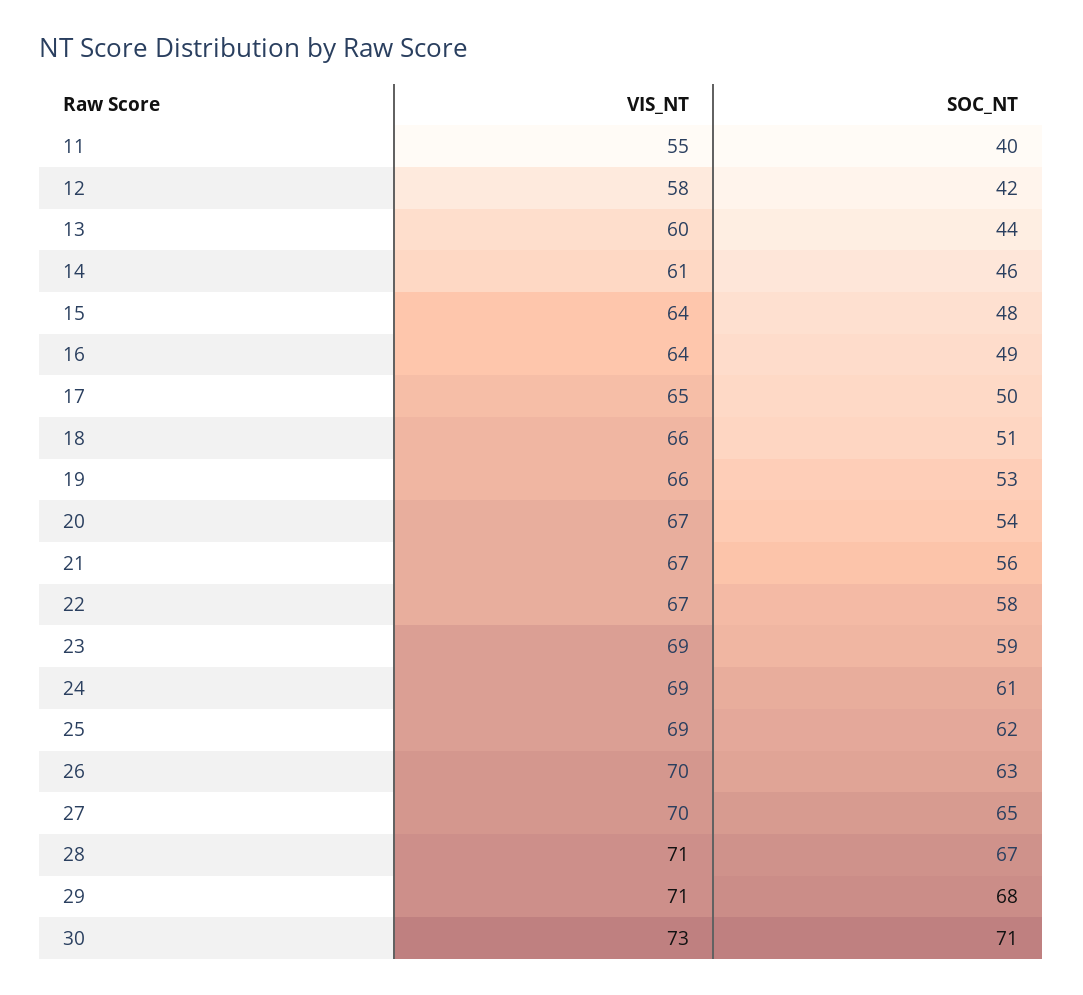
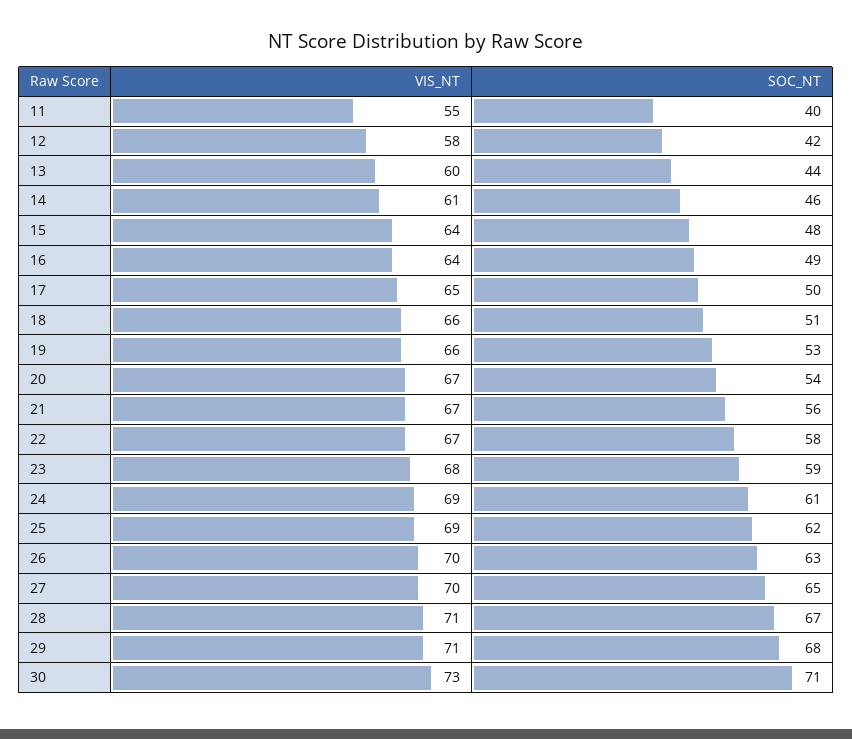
  {
    "VIS_NT": {
      "11": 55,
      "12": 58,
      "13": 60,
      "14": 61,
      "15": 64,
      "16": 64,
      "17": 65,
      "18": 66,
      "19": 66,
      "20": 67,
      "21": 67,
      "22": 67,
-     "23": 69,
+     "23": 68,
      "24": 69,
      "25": 69,
      "26": 70,
      "27": 70,
      "28": 71,
      "29": 71,
      "30": 73
    },
    "SOC_NT": {
      "11": 40,
      "12": 42,
      "13": 44,
      "14": 46,
      "15": 48,
      "16": 49,
      "17": 50,
      "18": 51,
      "19": 53,
      "20": 54,
      "21": 56,
      "22": 58,
      "23": 59,
      "24": 61,
      "25": 62,
      "26": 63,
      "27": 65,
      "28": 67,
      "29": 68,
      "30": 71
    }
  }

